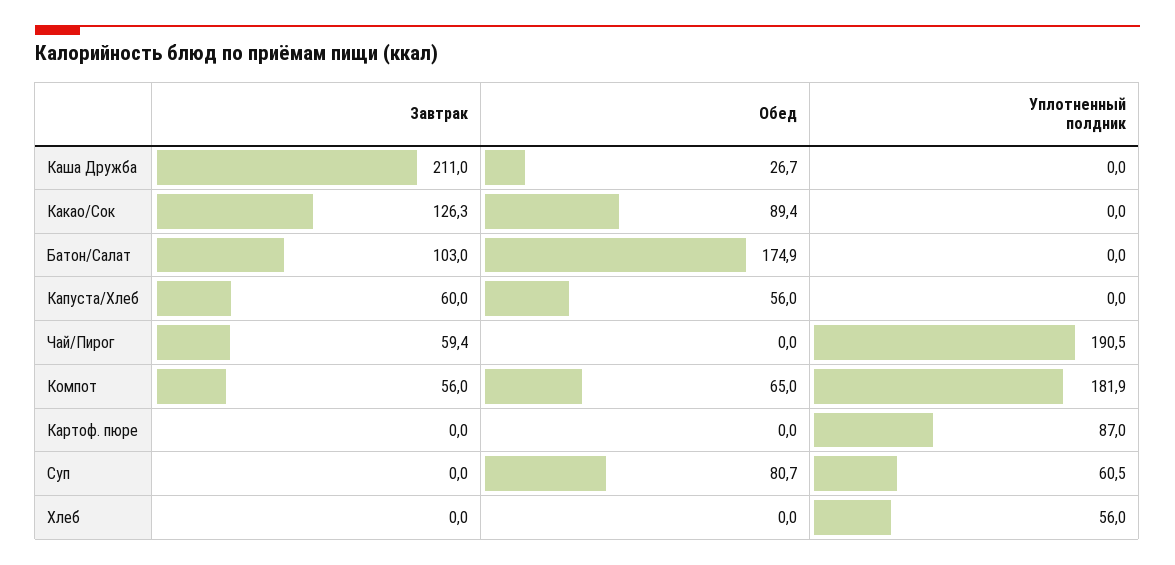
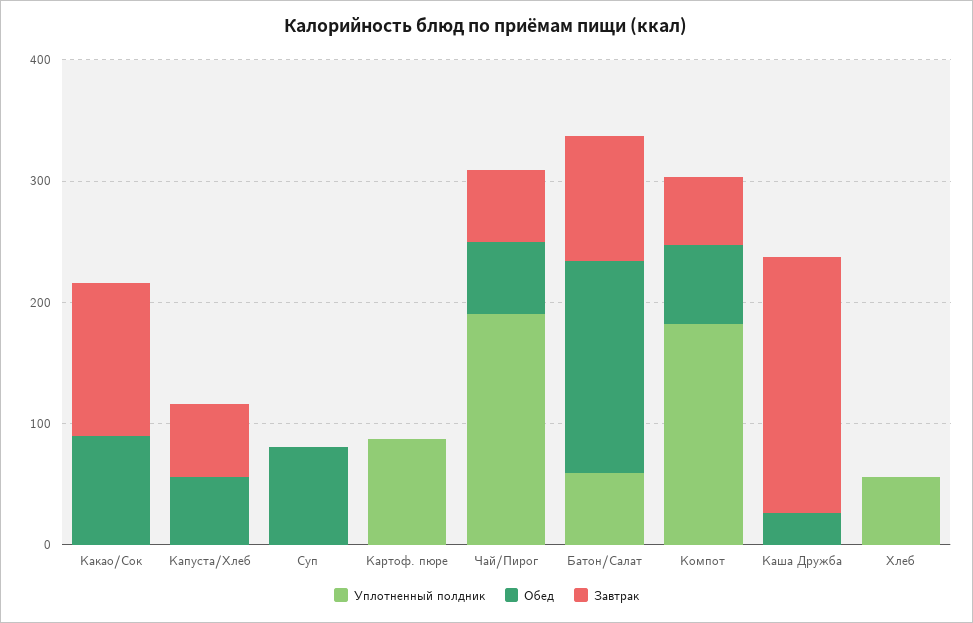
  {
    "Завтрак": {
      "Каша Дружба": 211,
      "Какао/Сок": 126.3,
      "Батон/Салат": 103,
      "Капуста/Хлеб": 60,
      "Чай/Пирог": 59.4,
      "Компот": 56,
      "Картоф. пюре": 0,
      "Суп": 0,
      "Хлеб": 0
    },
    "Обед": {
      "Каша Дружба": 26.7,
      "Какао/Сок": 89.4,
      "Батон/Салат": 174.9,
      "Капуста/Хлеб": 56,
-     "Чай/Пирог": 0,
+     "Чай/Пирог": 60,
      "Компот": 65,
      "Картоф. пюре": 0,
      "Суп": 80.7,
      "Хлеб": 0
    },
    "Уплотненный полдник": {
      "Каша Дружба": 0,
      "Какао/Сок": 0,
-     "Батон/Салат": 0,
+     "Батон/Салат": 60,
      "Капуста/Хлеб": 0,
      "Чай/Пирог": 190.5,
      "Компот": 181.9,
      "Картоф. пюре": 87,
-     "Суп": 60.5,
+     "Суп": 0,
      "Хлеб": 56
    }
  }

